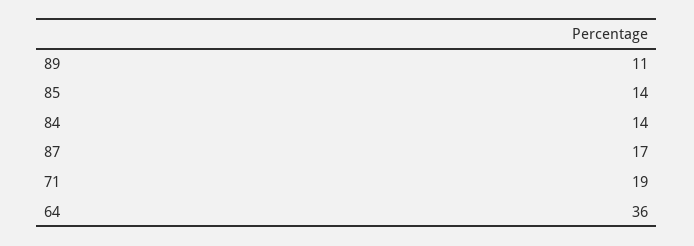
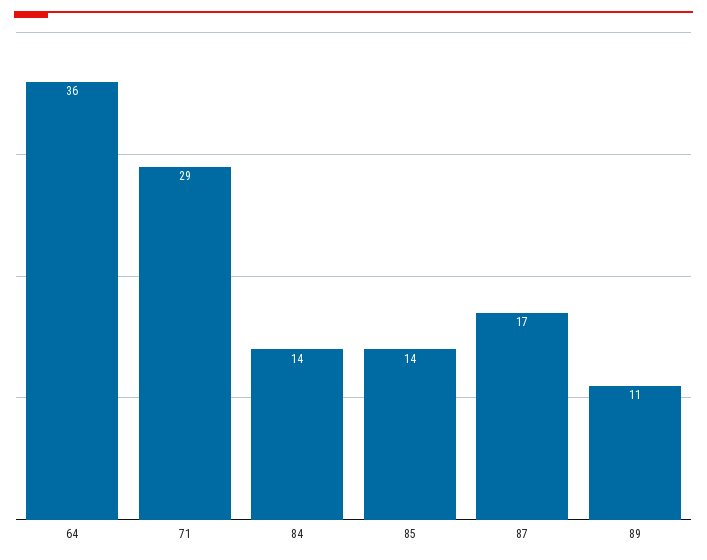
  {
    "89": 11,
    "85": 14,
    "84": 14,
    "87": 17,
-   "71": 19,
+   "71": 29,
    "64": 36
  }

